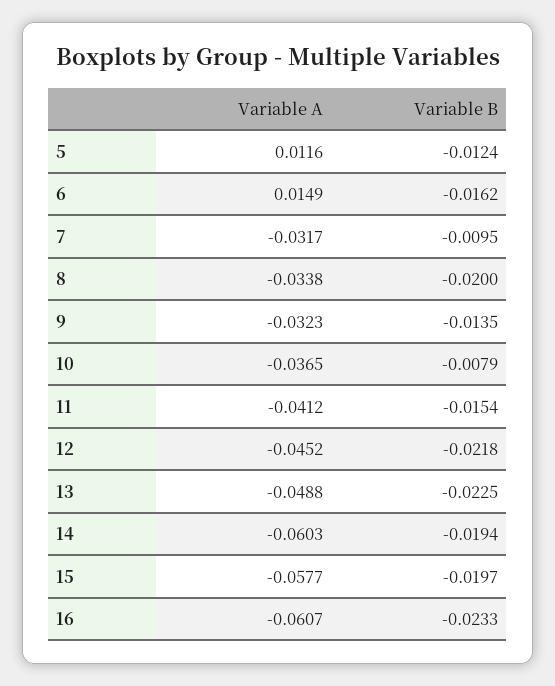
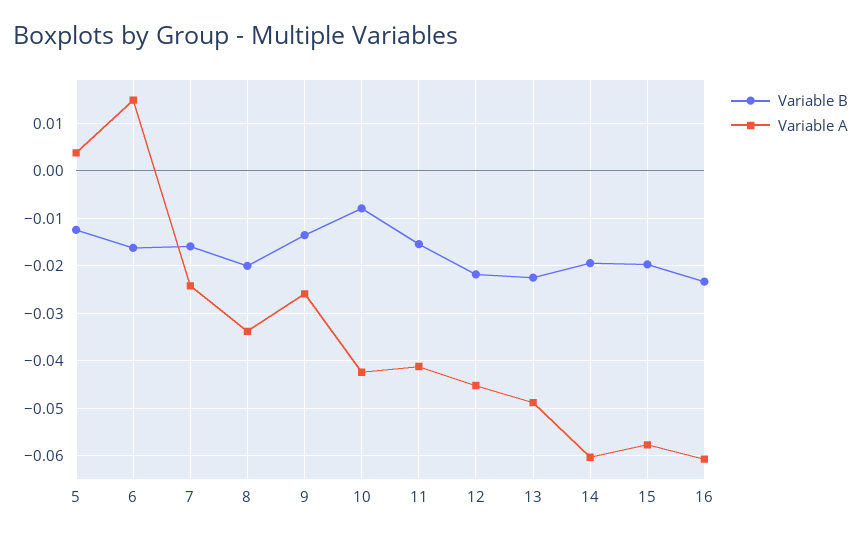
  {
    "Variable A": {
-     "5": 0.0116,
+     "5": 0.004,
      "6": 0.0149,
-     "7": -0.0317,
+     "7": -0.024,
      "8": -0.0338,
-     "9": -0.0323,
+     "9": -0.026,
-     "10": -0.0365,
+     "10": -0.042,
      "11": -0.0412,
      "12": -0.0452,
      "13": -0.0488,
      "14": -0.0603,
      "15": -0.0577,
      "16": -0.0607
    },
    "Variable B": {
      "5": -0.0124,
      "6": -0.0162,
-     "7": -0.0095,
+     "7": -0.016,
      "8": -0.02,
      "9": -0.0135,
      "10": -0.0079,
      "11": -0.0154,
      "12": -0.0218,
      "13": -0.0225,
      "14": -0.0194,
      "15": -0.0197,
      "16": -0.0233
    }
  }

